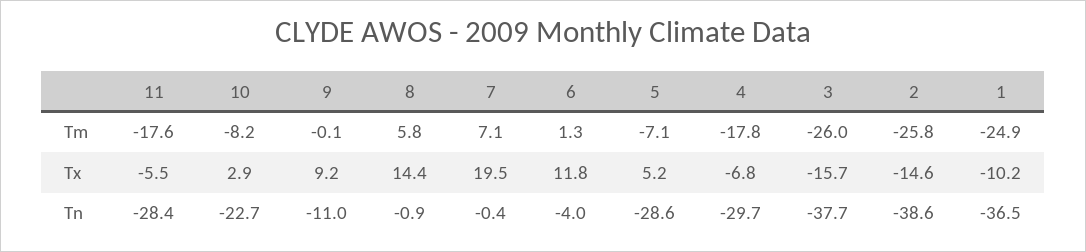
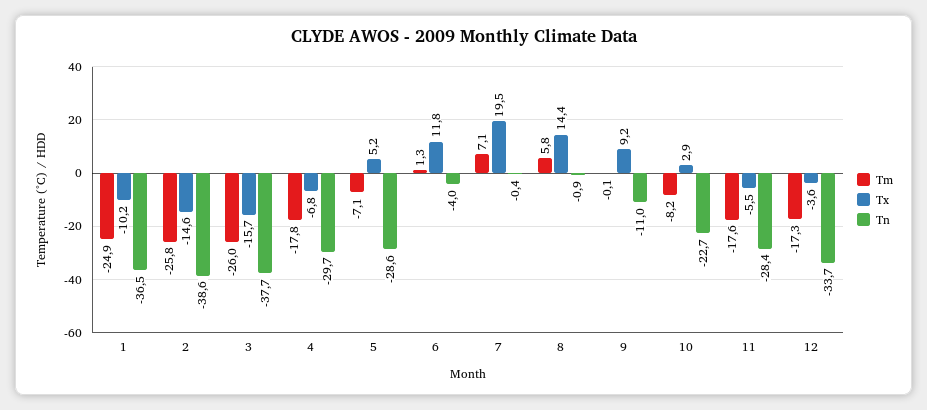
  {
    "Tm": {
      "11": -17.6,
      "10": -8.2,
      "9": -0.1,
      "8": 5.8,
      "7": 7.1,
      "6": 1.3,
      "5": -7.1,
      "4": -17.8,
      "3": -26,
      "2": -25.8,
-     "1": -24.9
+     "1": -24.9,
+     "12": -17.3
    },
    "Tx": {
      "11": -5.5,
      "10": 2.9,
      "9": 9.2,
      "8": 14.4,
      "7": 19.5,
      "6": 11.8,
      "5": 5.2,
      "4": -6.8,
      "3": -15.7,
      "2": -14.6,
-     "1": -10.2
+     "1": -10.2,
+     "12": -3.6
    },
    "Tn": {
      "11": -28.4,
      "10": -22.7,
      "9": -11,
      "8": -0.9,
      "7": -0.4,
      "6": -4,
      "5": -28.6,
      "4": -29.7,
      "3": -37.7,
      "2": -38.6,
-     "1": -36.5
+     "1": -36.5,
+     "12": -33.7
    }
  }

